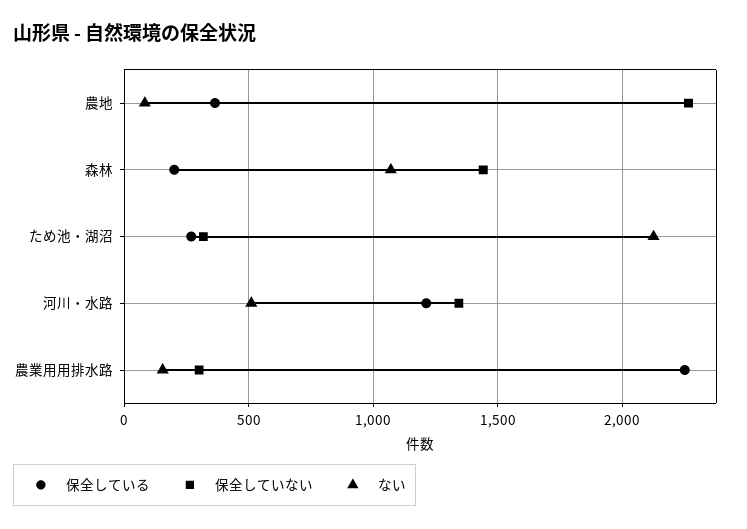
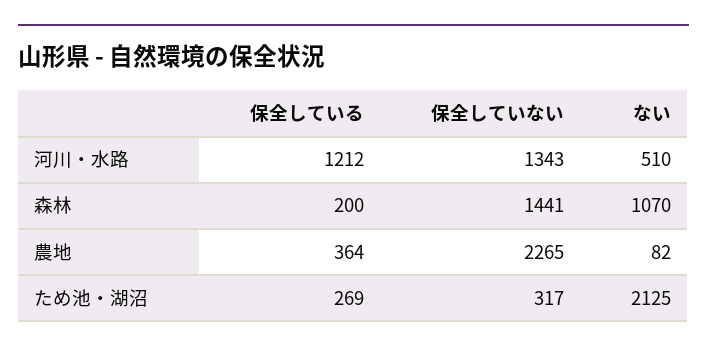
  {
    "保全している": {
      "農地": 364,
      "森林": 200,
      "ため池・湖沼": 269,
-     "河川・水路": 1212,
+     "河川・水路": 1212
-     "農業用用排水路": 2250
    },
    "保全していない": {
      "農地": 2265,
      "森林": 1441,
      "ため池・湖沼": 317,
-     "河川・水路": 1343,
+     "河川・水路": 1343
-     "農業用用排水路": 300
    },
    "ない": {
      "農地": 82,
      "森林": 1070,
      "ため池・湖沼": 2125,
-     "河川・水路": 510,
+     "河川・水路": 510
-     "農業用用排水路": 150
    }
  }

